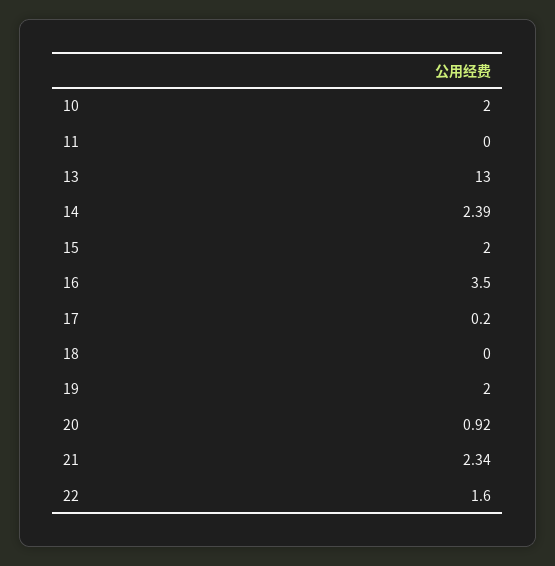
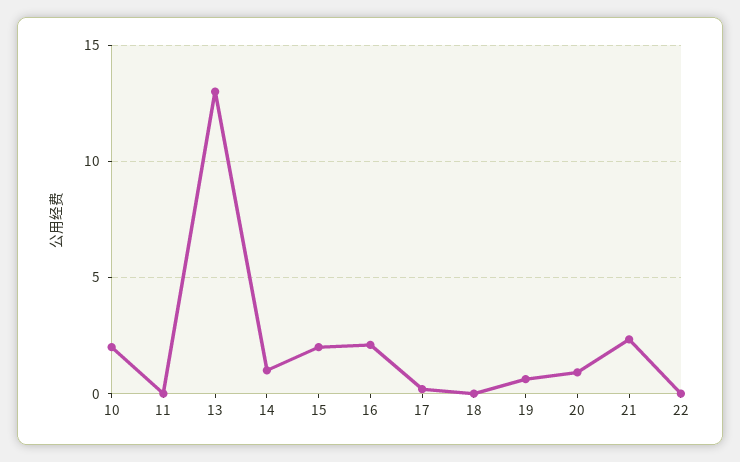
  {
    "10": 2,
    "11": 0,
    "13": 13,
-   "14": 2.39,
+   "14": 1,
    "15": 2,
-   "16": 3.5,
+   "16": 2,
    "17": 0.2,
    "18": 0,
-   "19": 2,
+   "19": 0.5,
    "20": 0.92,
    "21": 2.34,
-   "22": 1.6
+   "22": 0
  }

